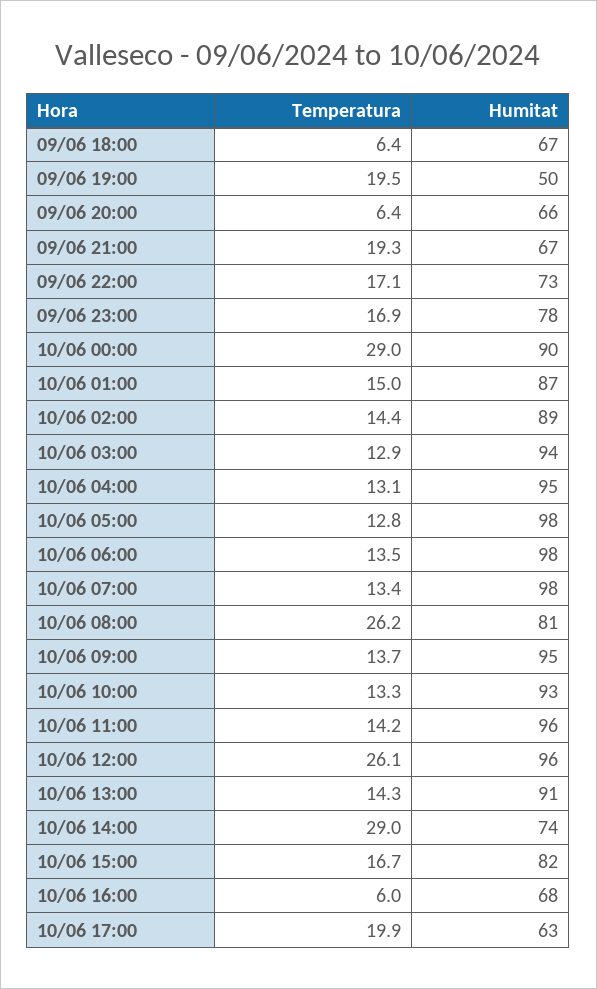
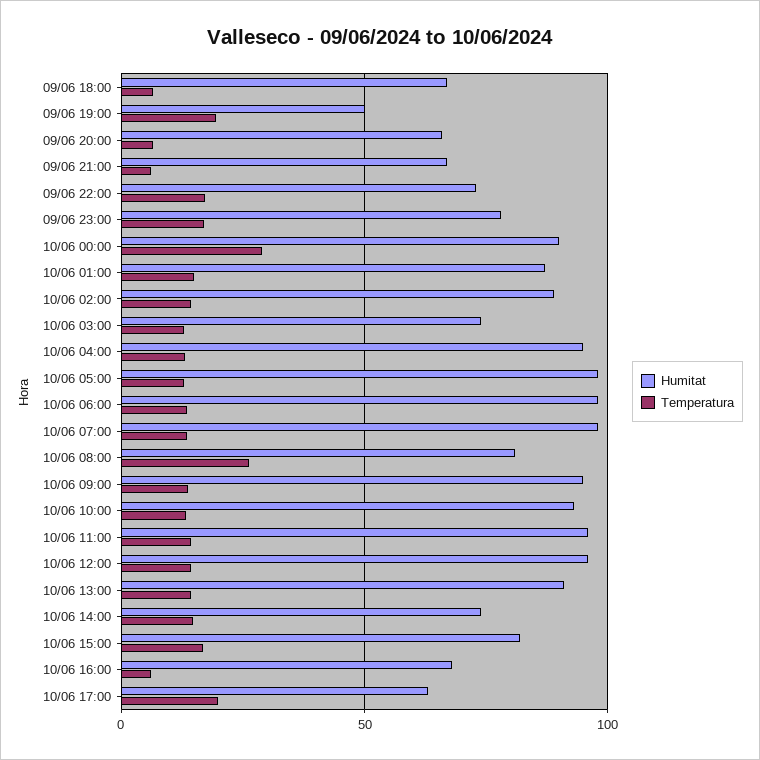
  {
    "Temperatura": {
      "09/06 18:00": 6.4,
      "09/06 19:00": 19.5,
      "09/06 20:00": 6.4,
-     "09/06 21:00": 19.3,
+     "09/06 21:00": 5,
      "09/06 22:00": 17.1,
      "09/06 23:00": 16.9,
      "10/06 00:00": 29,
      "10/06 01:00": 15,
      "10/06 02:00": 14.4,
      "10/06 03:00": 12.9,
      "10/06 04:00": 13.1,
      "10/06 05:00": 12.8,
      "10/06 06:00": 13.5,
      "10/06 07:00": 13.4,
      "10/06 08:00": 26.2,
      "10/06 09:00": 13.7,
      "10/06 10:00": 13.3,
      "10/06 11:00": 14.2,
-     "10/06 12:00": 26.1,
+     "10/06 12:00": 15,
      "10/06 13:00": 14.3,
-     "10/06 14:00": 29,
+     "10/06 14:00": 15,
      "10/06 15:00": 16.7,
      "10/06 16:00": 6,
      "10/06 17:00": 19.9
    },
    "Humitat": {
      "09/06 18:00": 67,
      "09/06 19:00": 50,
      "09/06 20:00": 66,
      "09/06 21:00": 67,
      "09/06 22:00": 73,
      "09/06 23:00": 78,
      "10/06 00:00": 90,
      "10/06 01:00": 87,
      "10/06 02:00": 89,
-     "10/06 03:00": 94,
+     "10/06 03:00": 75,
      "10/06 04:00": 95,
      "10/06 05:00": 98,
      "10/06 06:00": 98,
      "10/06 07:00": 98,
      "10/06 08:00": 81,
      "10/06 09:00": 95,
      "10/06 10:00": 93,
      "10/06 11:00": 96,
      "10/06 12:00": 96,
      "10/06 13:00": 91,
      "10/06 14:00": 74,
      "10/06 15:00": 82,
      "10/06 16:00": 68,
      "10/06 17:00": 63
    }
  }

